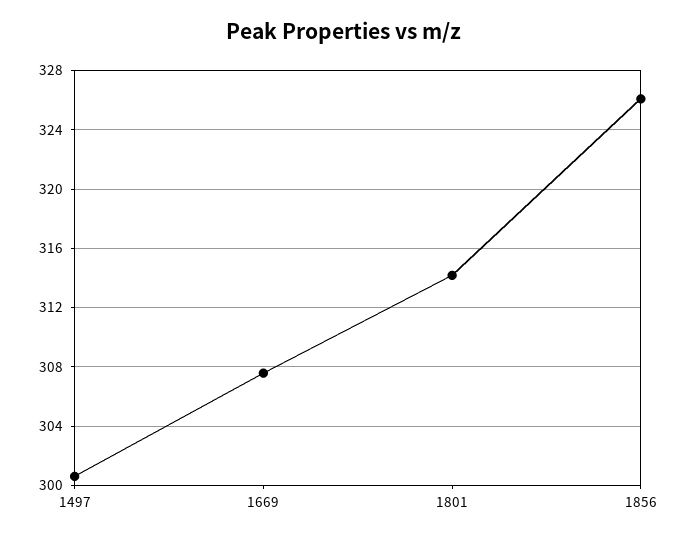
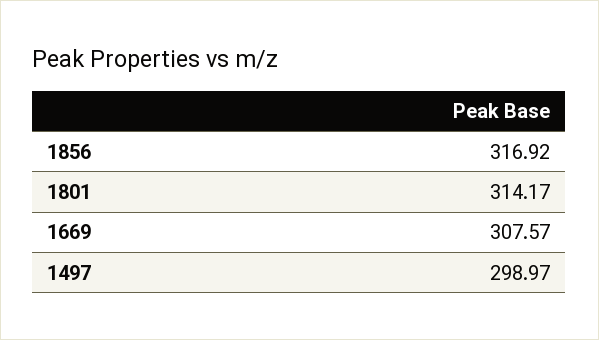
  {
-   "1497": 300.5,
+   "1497": 298.97,
    "1669": 307.57,
    "1801": 314.17,
-   "1856": 326
+   "1856": 316.92
  }

